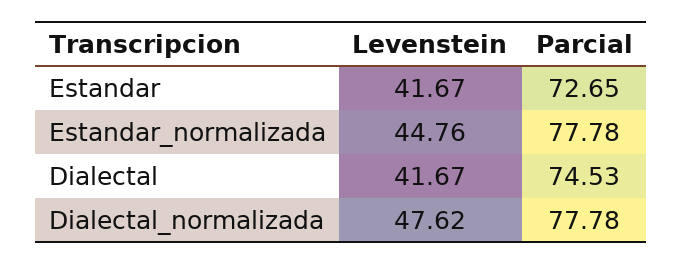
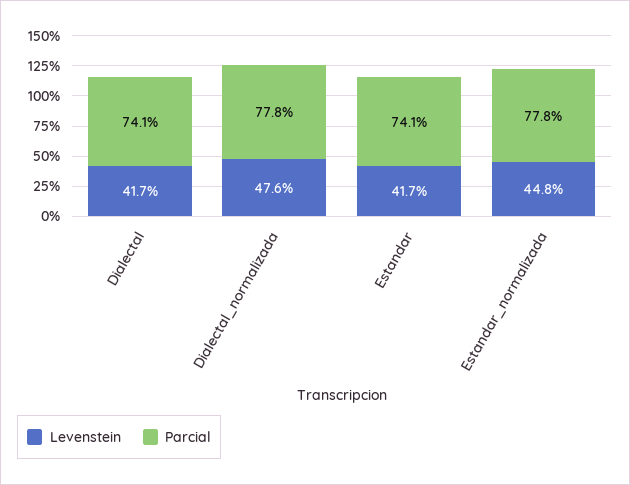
  {
    "Levenstein": {
      "Estandar": 41.67,
      "Estandar_normalizada": 44.76,
      "Dialectal": 41.67,
      "Dialectal_normalizada": 47.62
    },
    "Parcial": {
-     "Estandar": 72.65,
+     "Estandar": 74.1,
      "Estandar_normalizada": 77.78,
-     "Dialectal": 74.53,
+     "Dialectal": 74.1,
      "Dialectal_normalizada": 77.78
    }
  }

